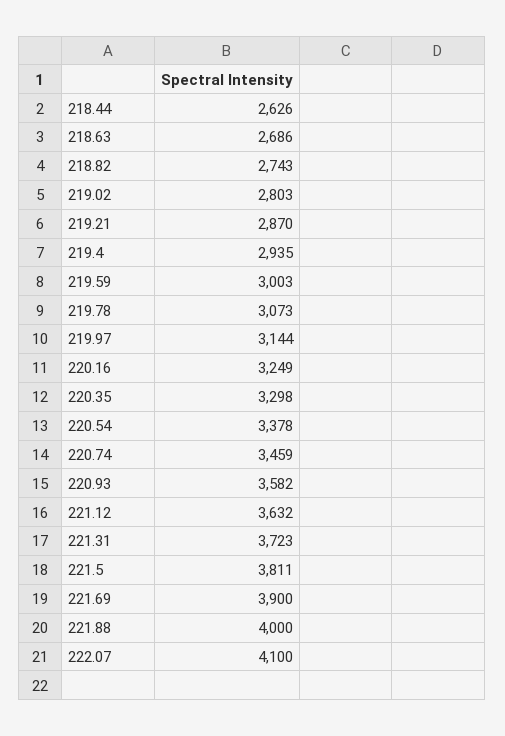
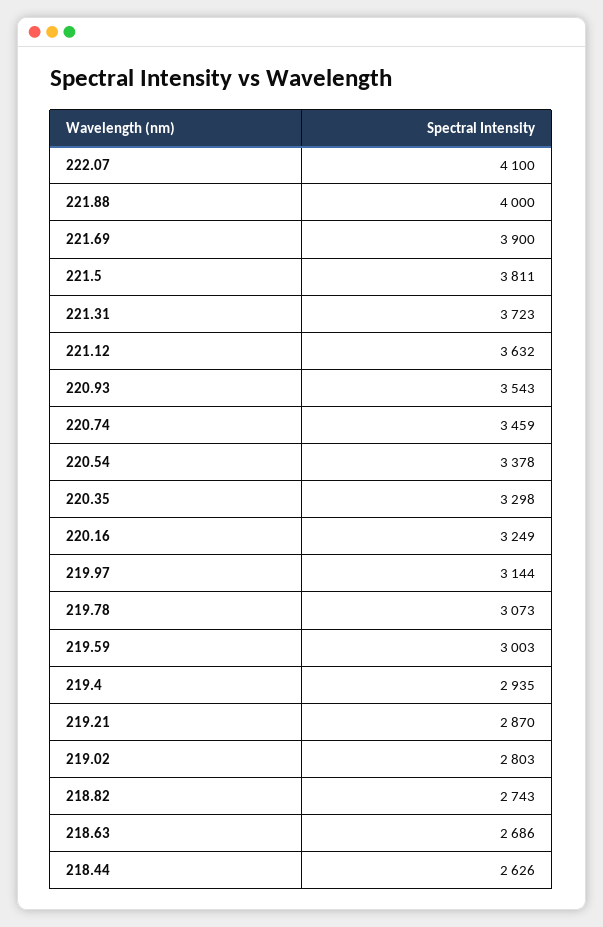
  {
    "218.44": 2626,
    "218.63": 2686,
    "218.82": 2743,
    "219.02": 2803,
    "219.21": 2870,
    "219.4": 2935,
    "219.59": 3003,
    "219.78": 3073,
    "219.97": 3144,
    "220.16": 3249,
    "220.35": 3298,
    "220.54": 3378,
    "220.74": 3459,
-   "220.93": 3582,
+   "220.93": 3543,
    "221.12": 3632,
    "221.31": 3723,
    "221.5": 3811,
    "221.69": 3900,
    "221.88": 4000,
    "222.07": 4100
  }

